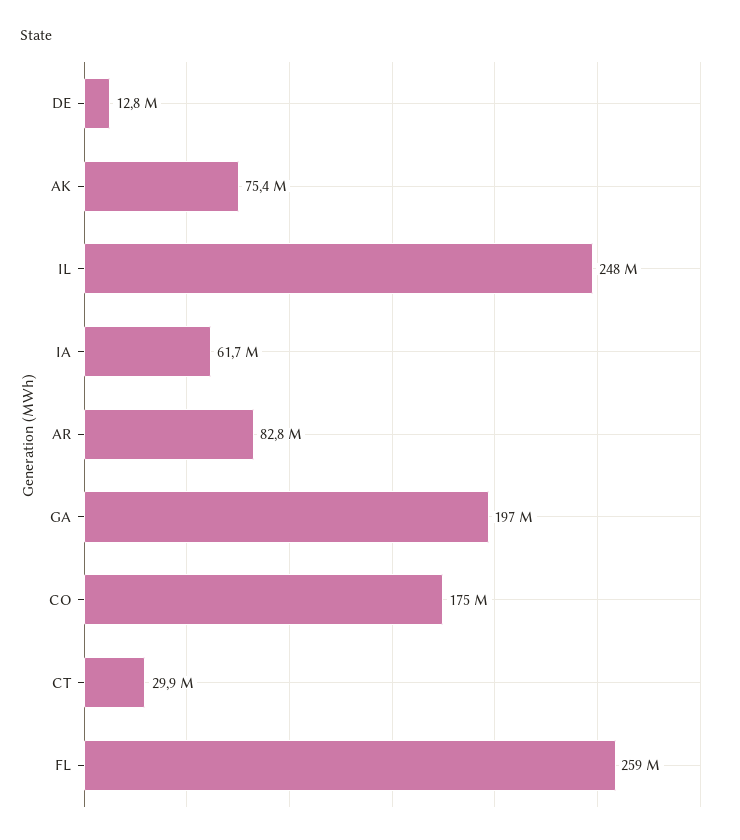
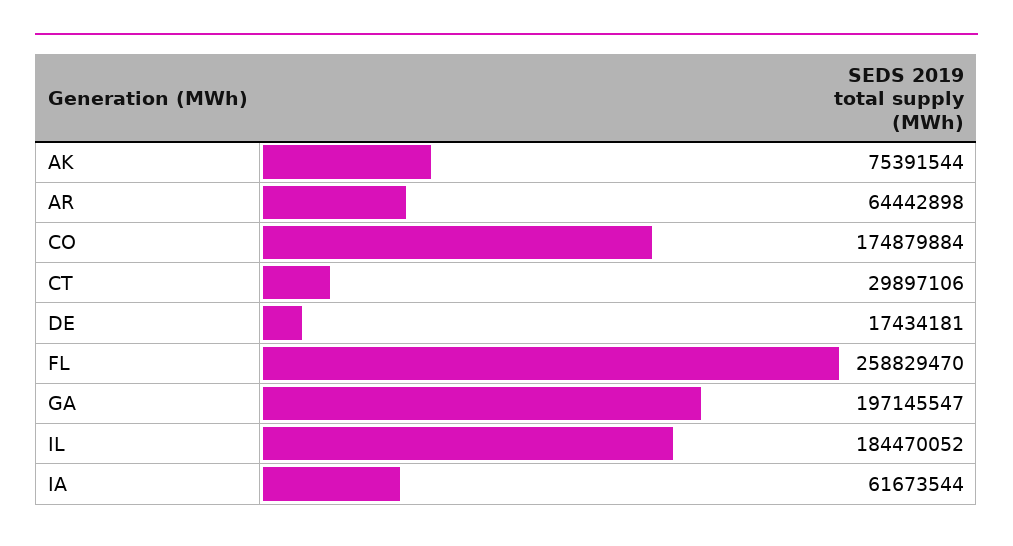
  {
-   "DE": 12800000,
+   "DE": 17434181,
    "AK": 75391544,
-   "IL": 248000000,
+   "IL": 184470052,
    "IA": 61673544,
-   "AR": 82800000,
+   "AR": 64442898,
    "GA": 197145547,
    "CO": 174879884,
    "CT": 29897106,
    "FL": 258829470
  }

